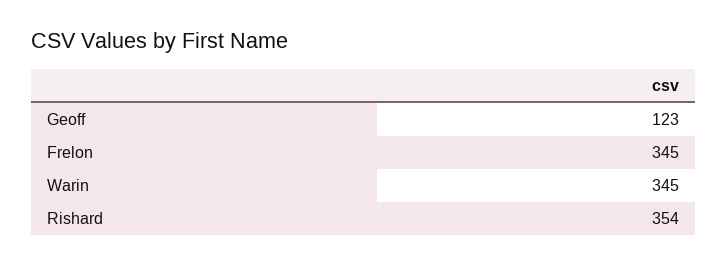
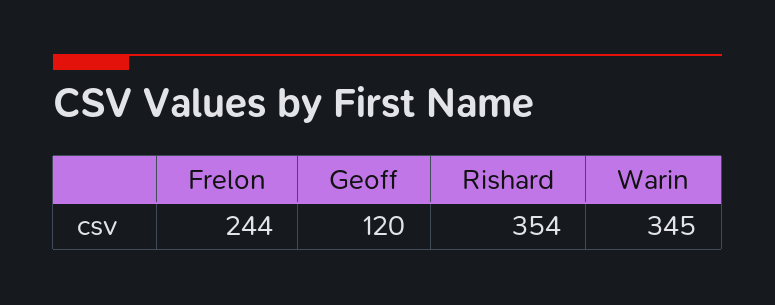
  {
-   "Geoff": 123,
+   "Geoff": 120,
-   "Frelon": 345,
+   "Frelon": 244,
    "Warin": 345,
    "Rishard": 354
  }

